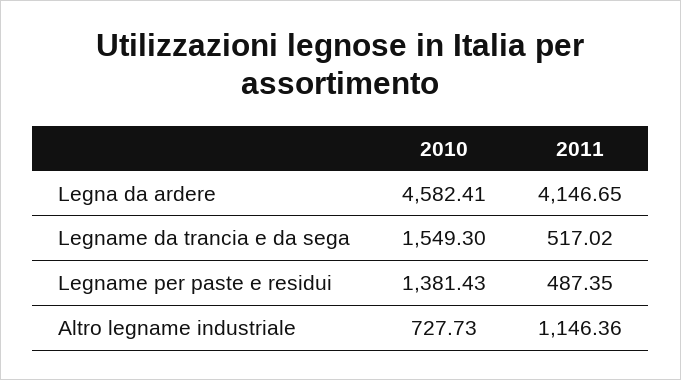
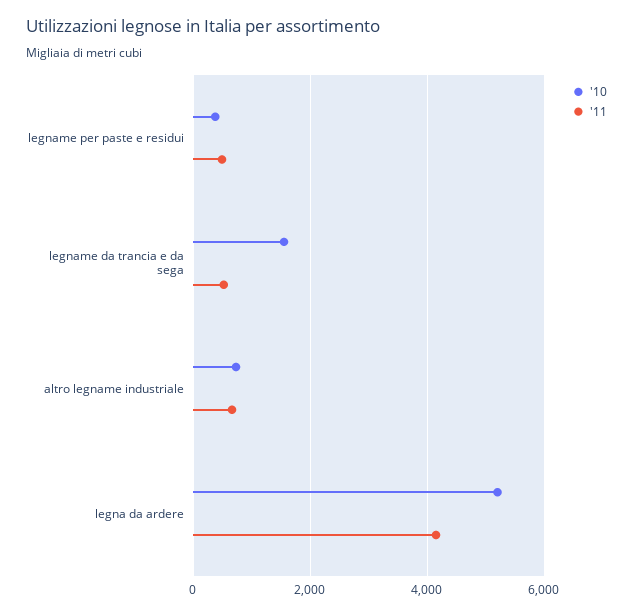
  {
    "2010": {
-     "Legna da ardere": 4582.41,
+     "Legna da ardere": 5200,
      "Legname da trancia e da sega": 1549.3,
-     "Legname per paste e residui": 1381.43,
+     "Legname per paste e residui": 400,
      "Altro legname industriale": 727.73
    },
    "2011": {
      "Legna da ardere": 4146.65,
      "Legname da trancia e da sega": 517.02,
      "Legname per paste e residui": 487.35,
-     "Altro legname industriale": 1146.36
+     "Altro legname industriale": 600
    }
  }

